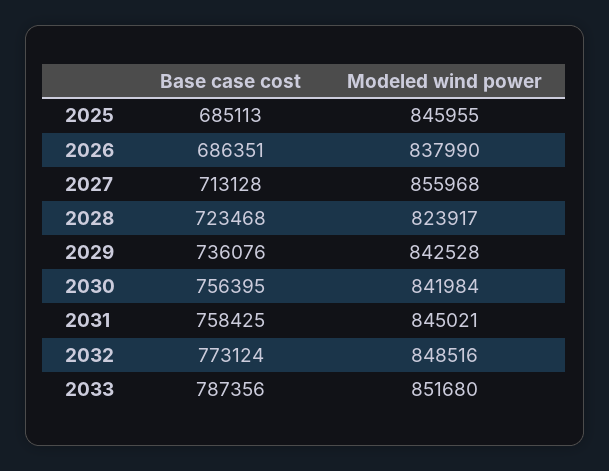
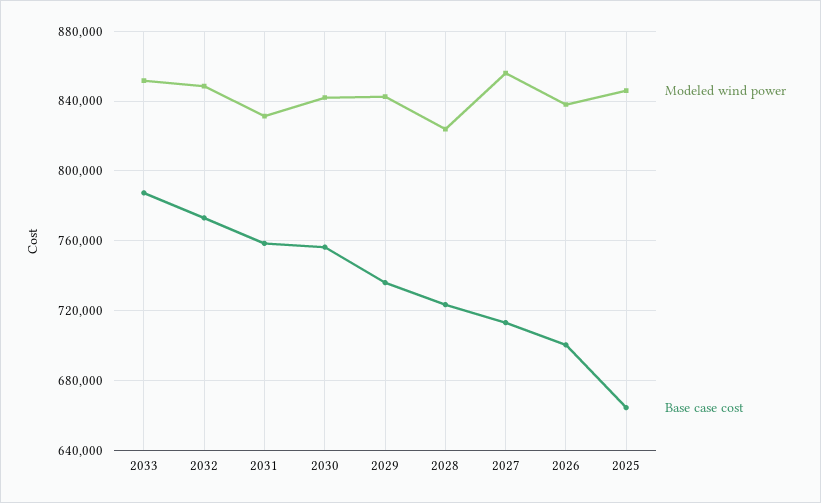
  {
    "Base case cost": {
-     "2025": 685113,
+     "2025": 665000,
-     "2026": 686351,
+     "2026": 700000,
      "2027": 713128,
      "2028": 723468,
      "2029": 736076,
      "2030": 756395,
      "2031": 758425,
      "2032": 773124,
      "2033": 787356
    },
    "Modeled wind power": {
      "2025": 845955,
      "2026": 837990,
      "2027": 855968,
      "2028": 823917,
      "2029": 842528,
      "2030": 841984,
-     "2031": 845021,
+     "2031": 830000,
      "2032": 848516,
      "2033": 851680
    }
  }

